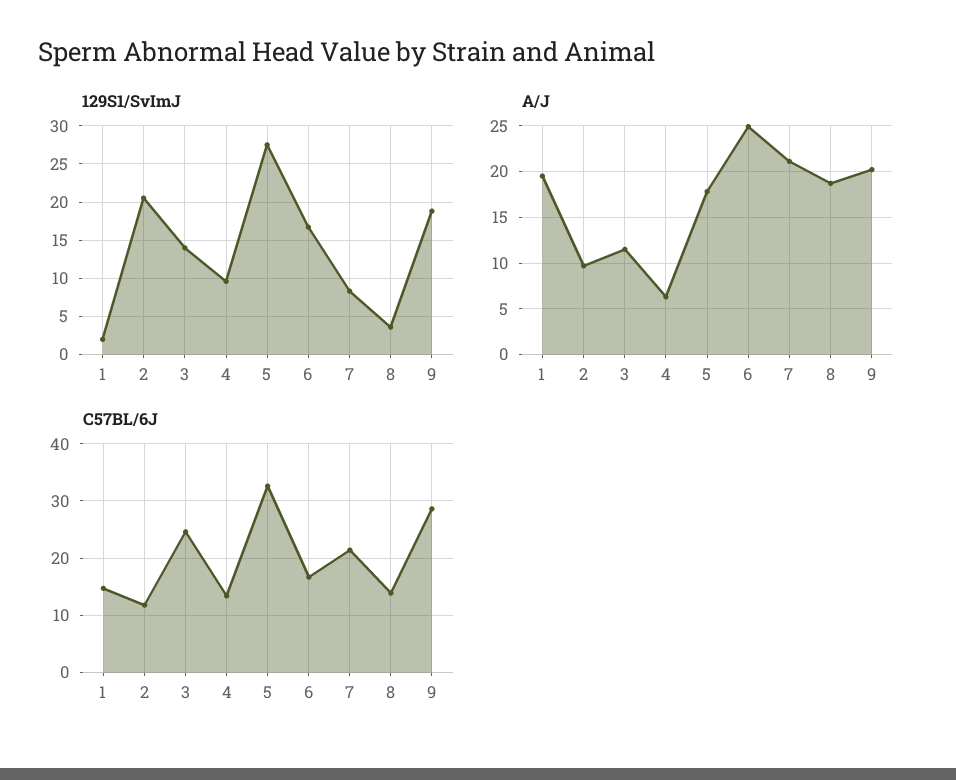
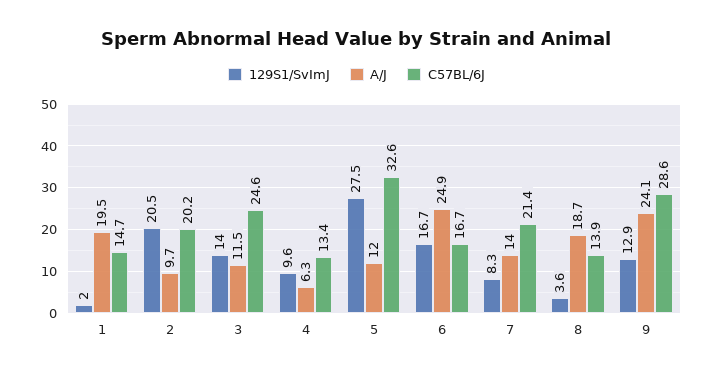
  {
    "129S1/SvImJ": {
      "1": 2,
      "2": 20.5,
      "3": 14,
      "4": 9.6,
      "5": 27.5,
      "6": 16.7,
      "7": 8.3,
      "8": 3.6,
-     "9": 19
+     "9": 12.9
    },
    "A/J": {
      "1": 19.5,
      "2": 9.7,
      "3": 11.5,
      "4": 6.3,
-     "5": 18,
+     "5": 12,
      "6": 24.9,
-     "7": 21,
+     "7": 14,
      "8": 18.7,
-     "9": 20
+     "9": 24.1
    },
    "C57BL/6J": {
      "1": 14.7,
-     "2": 12,
+     "2": 20.2,
      "3": 24.6,
      "4": 13.4,
      "5": 32.6,
      "6": 16.7,
      "7": 21.4,
      "8": 13.9,
      "9": 28.6
    }
  }

